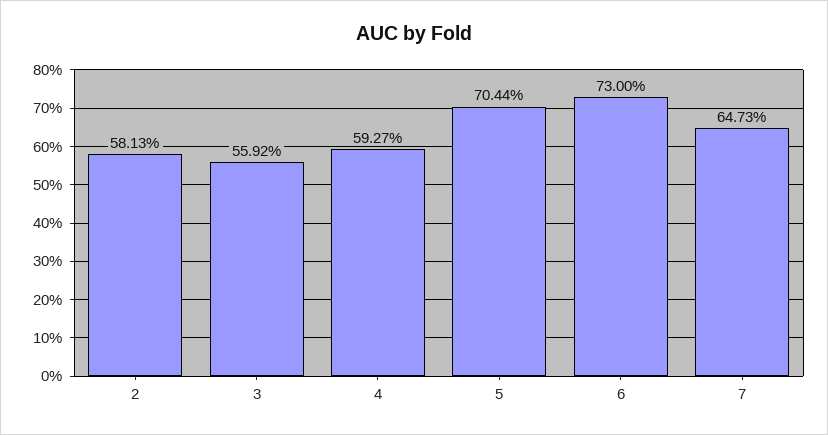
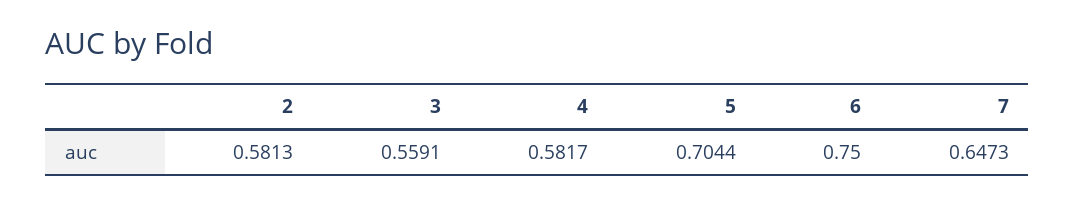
  {
    "2": 0.5813,
-   "3": 0.5592,
+   "3": 0.5591,
-   "4": 0.5927,
+   "4": 0.5817,
    "5": 0.7044,
-   "6": 0.73,
+   "6": 0.75,
    "7": 0.6473
  }

